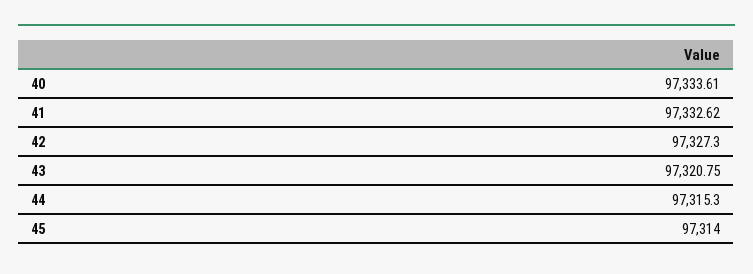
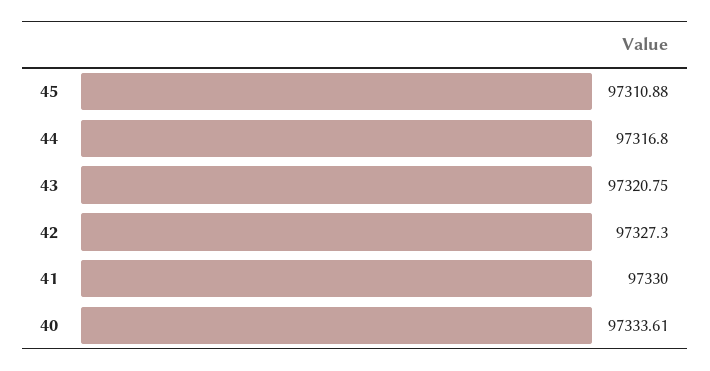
  {
    "40": 97333.61,
-   "41": 97332.62,
+   "41": 97330,
    "42": 97327.3,
    "43": 97320.75,
-   "44": 97315.3,
+   "44": 97316.8,
-   "45": 97314
+   "45": 97310.88
  }

